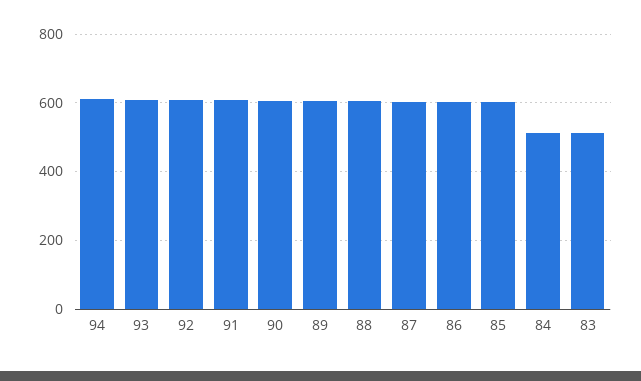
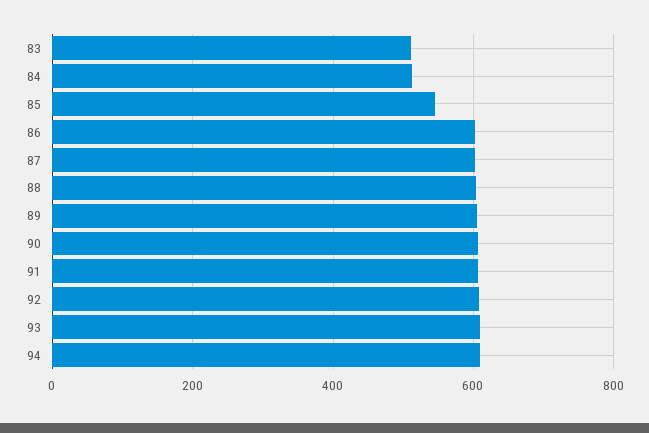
  {
    "94": 620,
    "93": 600,
    "92": 600,
    "91": 600,
    "90": 600,
    "89": 600,
    "88": 600,
    "87": 600,
    "86": 600,
-   "85": 600,
+   "85": 540,
    "84": 520,
    "83": 520
  }

